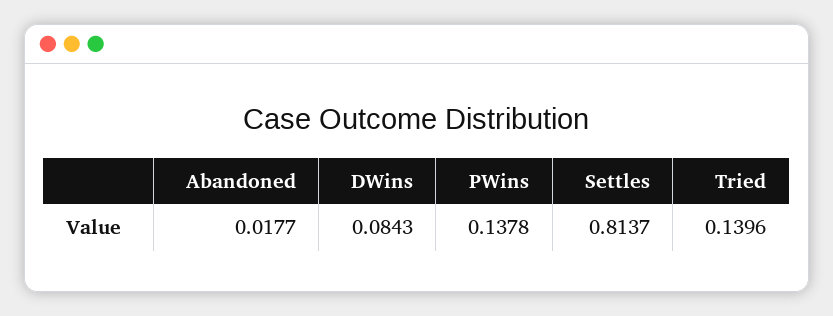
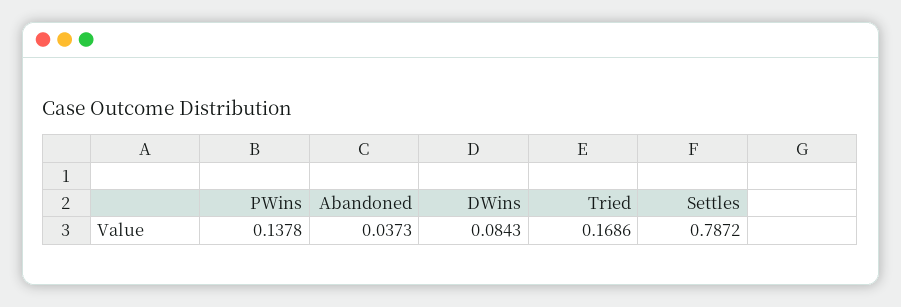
  {
-   "Abandoned": 0.0177,
+   "Abandoned": 0.0373,
    "DWins": 0.0843,
    "PWins": 0.1378,
-   "Settles": 0.8137,
+   "Settles": 0.7872,
-   "Tried": 0.1396
+   "Tried": 0.1686
  }

